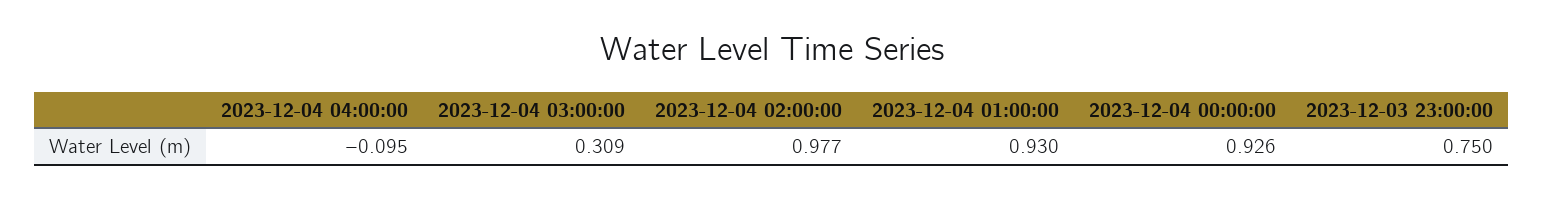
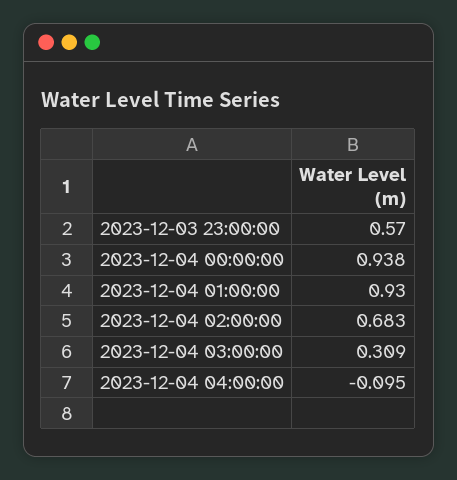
  {
    "2023-12-04 04:00:00": -0.095,
    "2023-12-04 03:00:00": 0.309,
-   "2023-12-04 02:00:00": 0.977,
+   "2023-12-04 02:00:00": 0.683,
    "2023-12-04 01:00:00": 0.93,
-   "2023-12-04 00:00:00": 0.926,
+   "2023-12-04 00:00:00": 0.938,
-   "2023-12-03 23:00:00": 0.75
+   "2023-12-03 23:00:00": 0.57
  }

